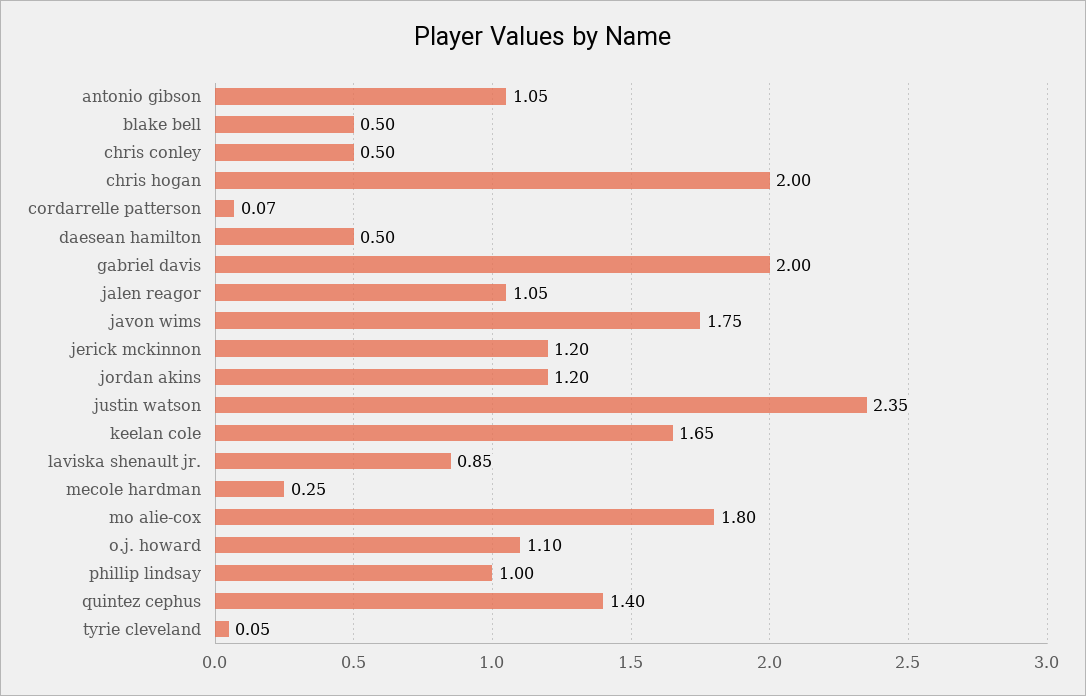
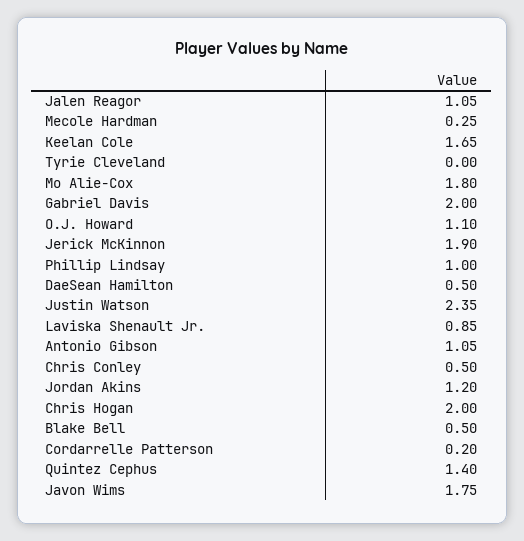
  {
    "antonio gibson": 1.05,
    "blake bell": 0.5,
    "chris conley": 0.5,
    "chris hogan": 2,
-   "cordarrelle patterson": 0.07,
+   "cordarrelle patterson": 0.2,
    "daesean hamilton": 0.5,
    "gabriel davis": 2,
    "jalen reagor": 1.05,
    "javon wims": 1.75,
-   "jerick mckinnon": 1.2,
+   "jerick mckinnon": 1.9,
    "jordan akins": 1.2,
    "justin watson": 2.35,
    "keelan cole": 1.65,
    "laviska shenault jr.": 0.85,
    "mecole hardman": 0.25,
    "mo alie-cox": 1.8,
    "o.j. howard": 1.1,
    "phillip lindsay": 1,
    "quintez cephus": 1.4,
-   "tyrie cleveland": 0.05
+   "tyrie cleveland": 0
  }

